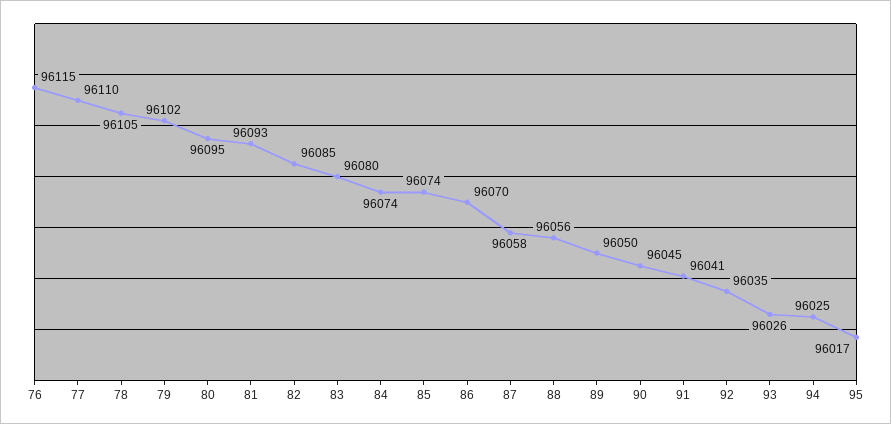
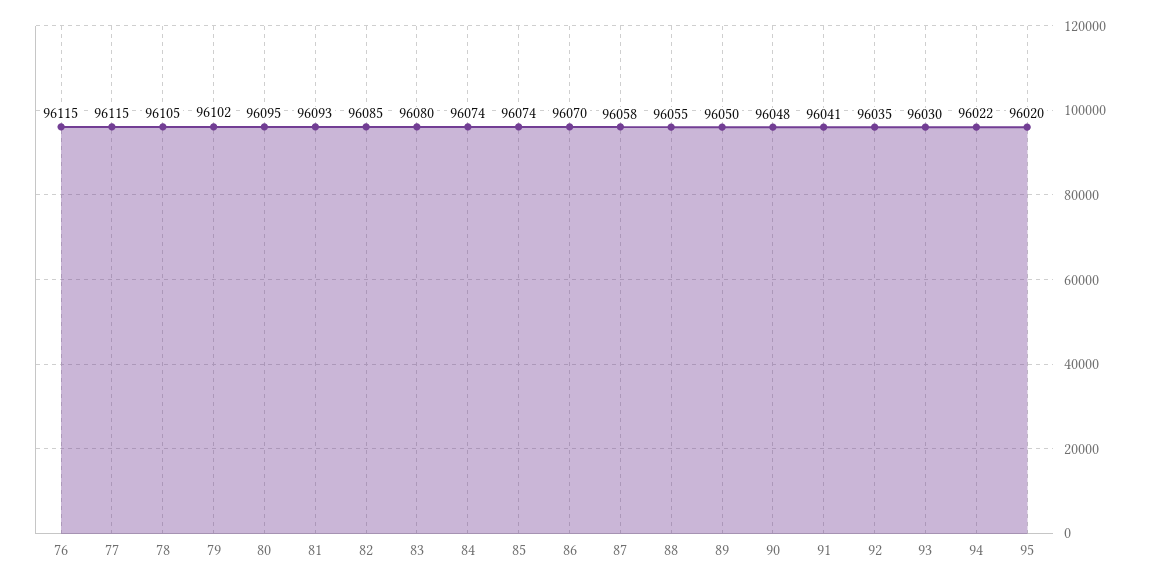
  {
    "76": 96115,
-   "77": 96110,
+   "77": 96115,
    "78": 96105,
    "79": 96102,
    "80": 96095,
    "81": 96093,
    "82": 96085,
    "83": 96080,
    "84": 96074,
    "85": 96074,
    "86": 96070,
    "87": 96058,
-   "88": 96056,
+   "88": 96055,
    "89": 96050,
-   "90": 96045,
+   "90": 96048,
    "91": 96041,
    "92": 96035,
-   "93": 96026,
+   "93": 96030,
-   "94": 96025,
+   "94": 96022,
-   "95": 96017
+   "95": 96020
  }

